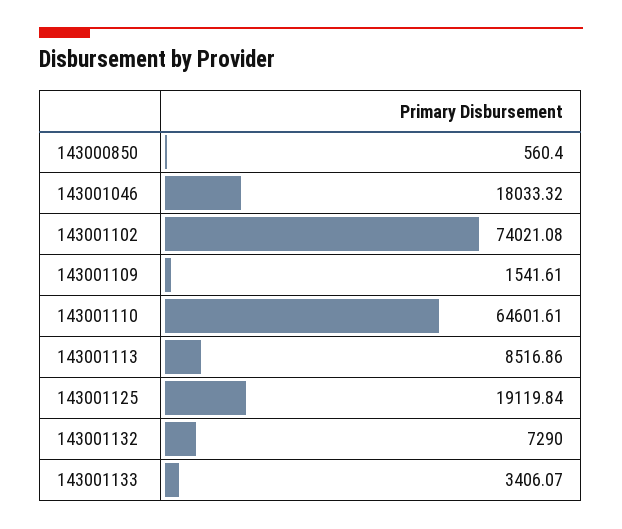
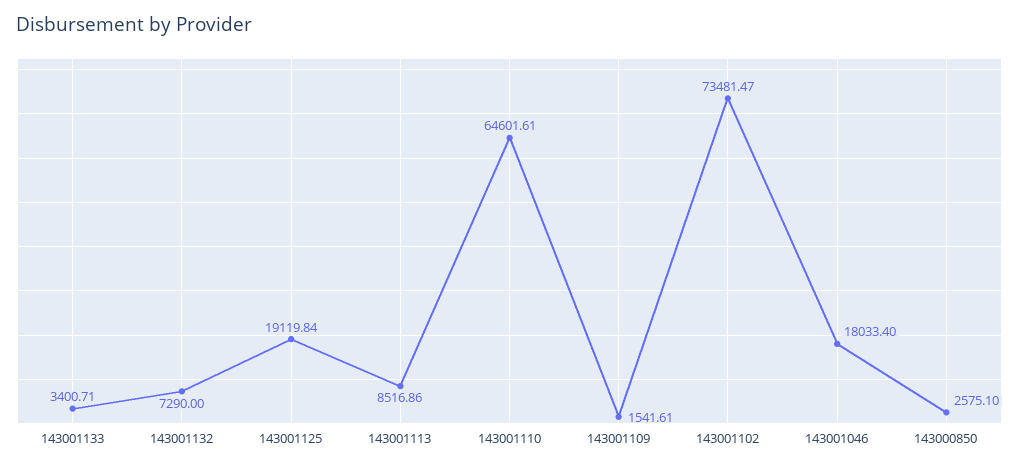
  {
-   "143000850": 560.4,
+   "143000850": 2575.1,
-   "143001046": 18033.32,
+   "143001046": 18033.4,
-   "143001102": 74021.08,
+   "143001102": 73481.47,
    "143001109": 1541.61,
    "143001110": 64601.61,
    "143001113": 8516.86,
    "143001125": 19119.84,
    "143001132": 7290,
-   "143001133": 3406.07
+   "143001133": 3400.71
  }

